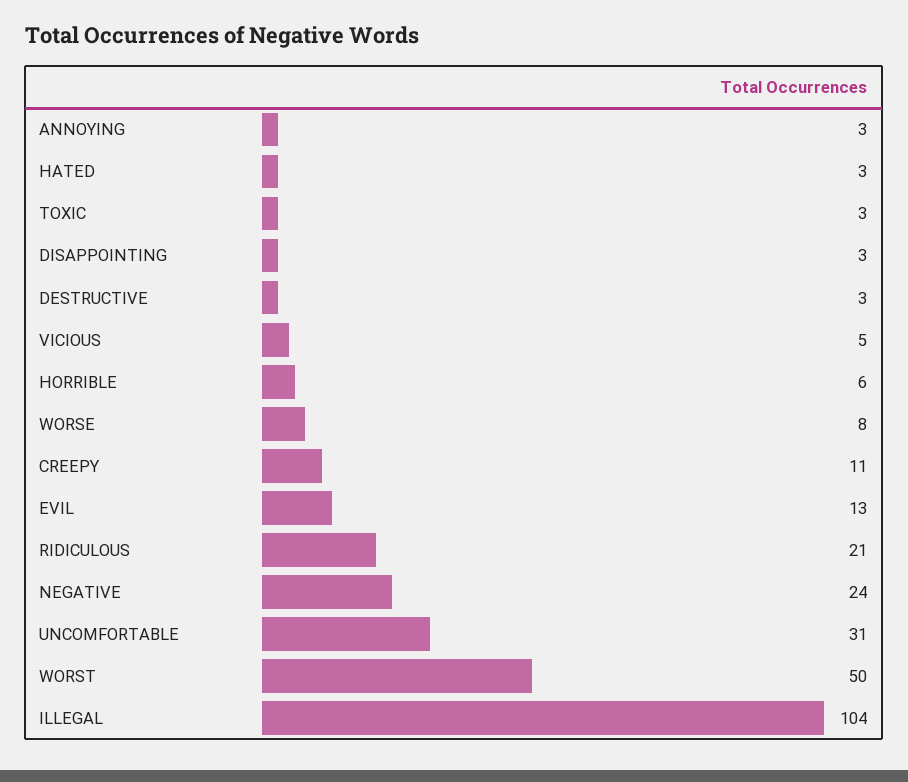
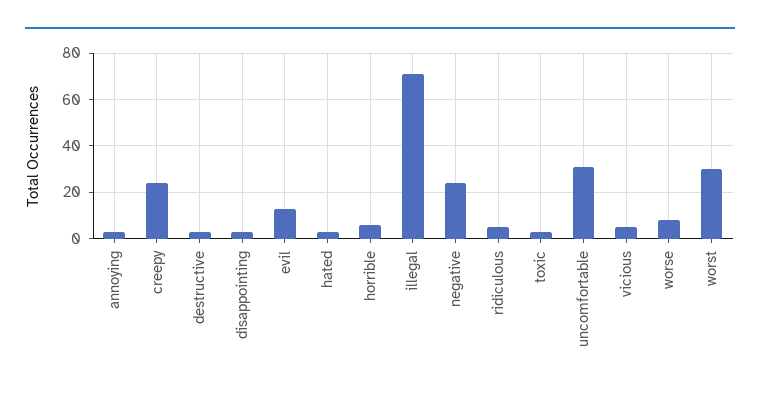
  {
    "ANNOYING": 3,
    "HATED": 3,
    "TOXIC": 3,
    "DISAPPOINTING": 3,
    "DESTRUCTIVE": 3,
    "VICIOUS": 5,
    "HORRIBLE": 6,
    "WORSE": 8,
-   "CREEPY": 11,
+   "CREEPY": 25,
    "EVIL": 13,
-   "RIDICULOUS": 21,
+   "RIDICULOUS": 5,
    "NEGATIVE": 24,
    "UNCOMFORTABLE": 31,
-   "WORST": 50,
+   "WORST": 30,
-   "ILLEGAL": 104
+   "ILLEGAL": 70
  }

